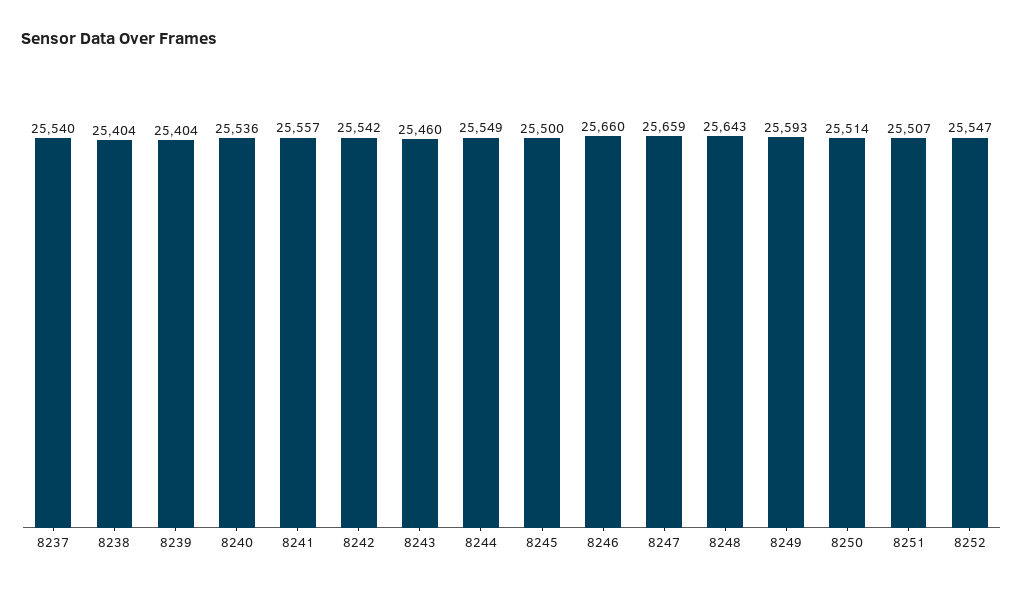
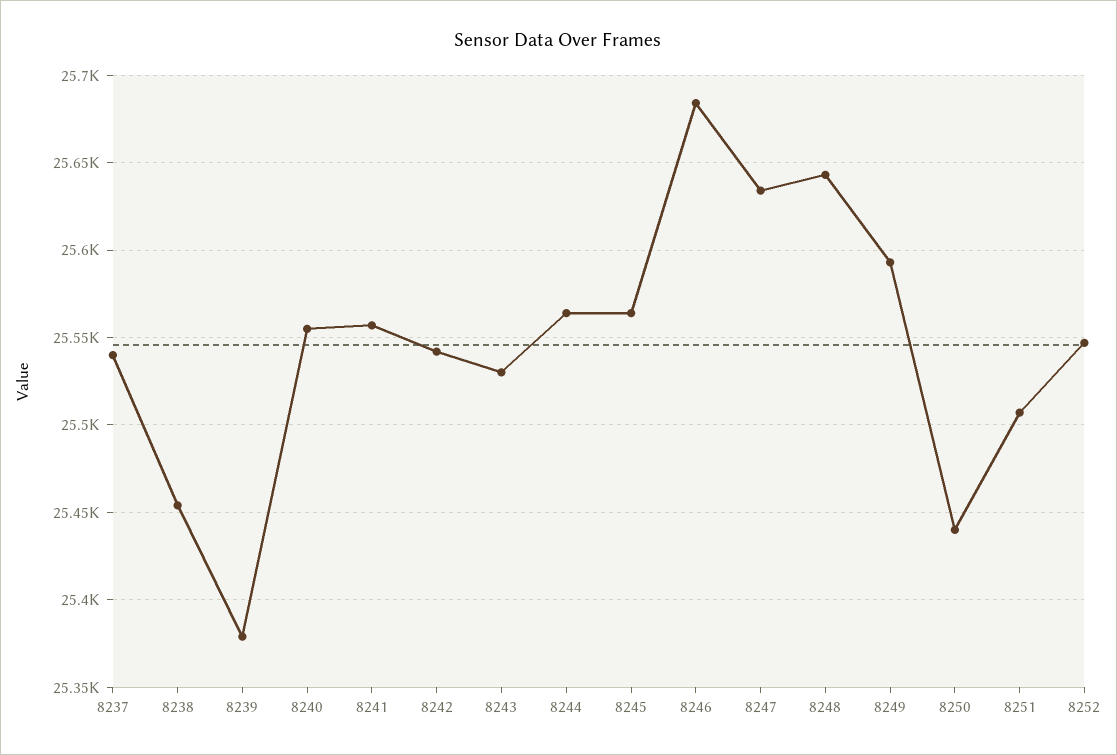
  {
    "8237": 25540,
-   "8238": 25404,
+   "8238": 25455,
-   "8239": 25404,
+   "8239": 25380,
-   "8240": 25536,
+   "8240": 25555,
    "8241": 25557,
    "8242": 25542,
-   "8243": 25460,
+   "8243": 25530,
-   "8244": 25549,
+   "8244": 25565,
-   "8245": 25500,
+   "8245": 25565,
-   "8246": 25660,
+   "8246": 25685,
-   "8247": 25659,
+   "8247": 25635,
    "8248": 25643,
    "8249": 25593,
-   "8250": 25514,
+   "8250": 25440,
    "8251": 25507,
    "8252": 25547
  }

